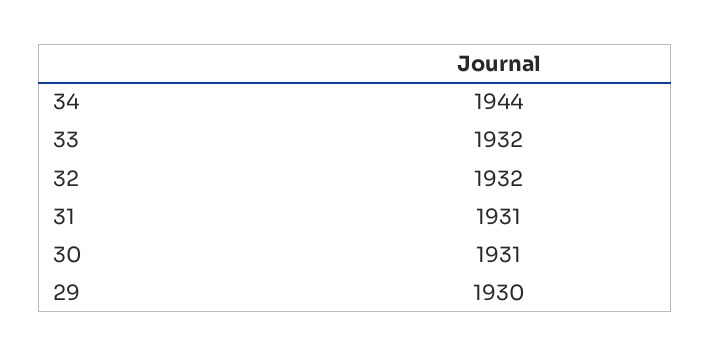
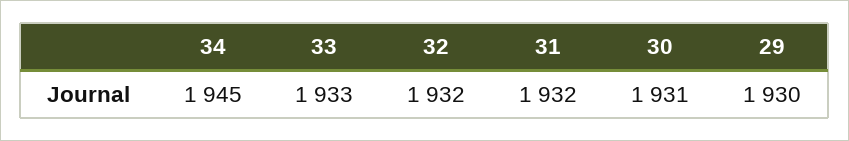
  {
-   "34": 1944,
+   "34": 1945,
-   "33": 1932,
+   "33": 1933,
    "32": 1932,
-   "31": 1931,
+   "31": 1932,
    "30": 1931,
    "29": 1930
  }

